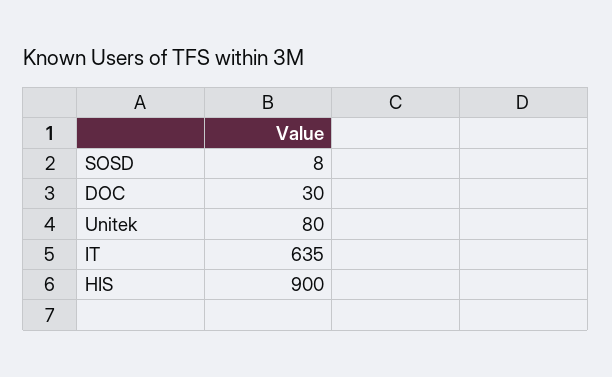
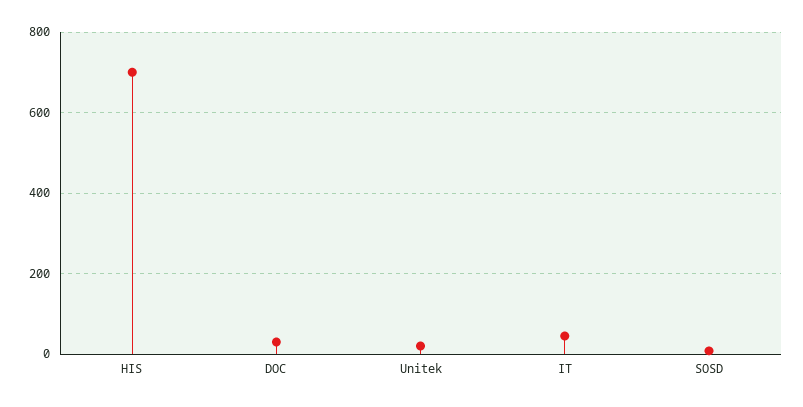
  {
    "SOSD": 8,
    "DOC": 30,
-   "Unitek": 80,
+   "Unitek": 20,
-   "IT": 635,
+   "IT": 40,
-   "HIS": 900
+   "HIS": 700
  }

